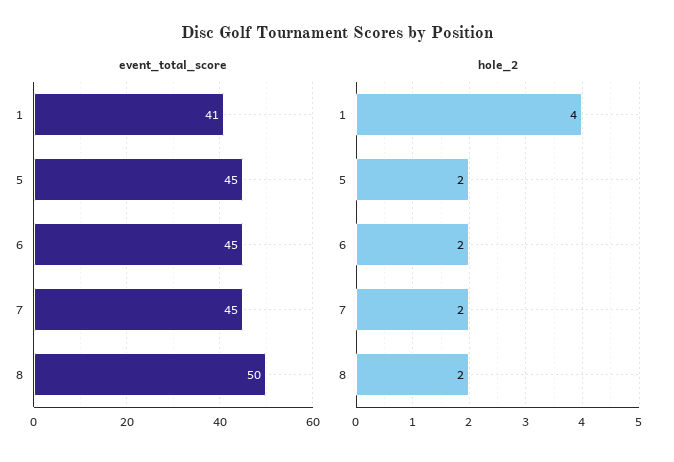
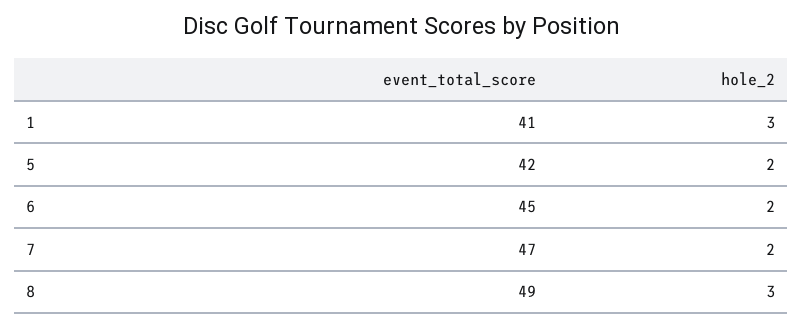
  {
    "event_total_score": {
      "1": 41,
-     "5": 45,
+     "5": 42,
      "6": 45,
-     "7": 45,
+     "7": 47,
-     "8": 50
+     "8": 49
    },
    "hole_2": {
-     "1": 4,
+     "1": 3,
      "5": 2,
      "6": 2,
      "7": 2,
-     "8": 2
+     "8": 3
    }
  }

